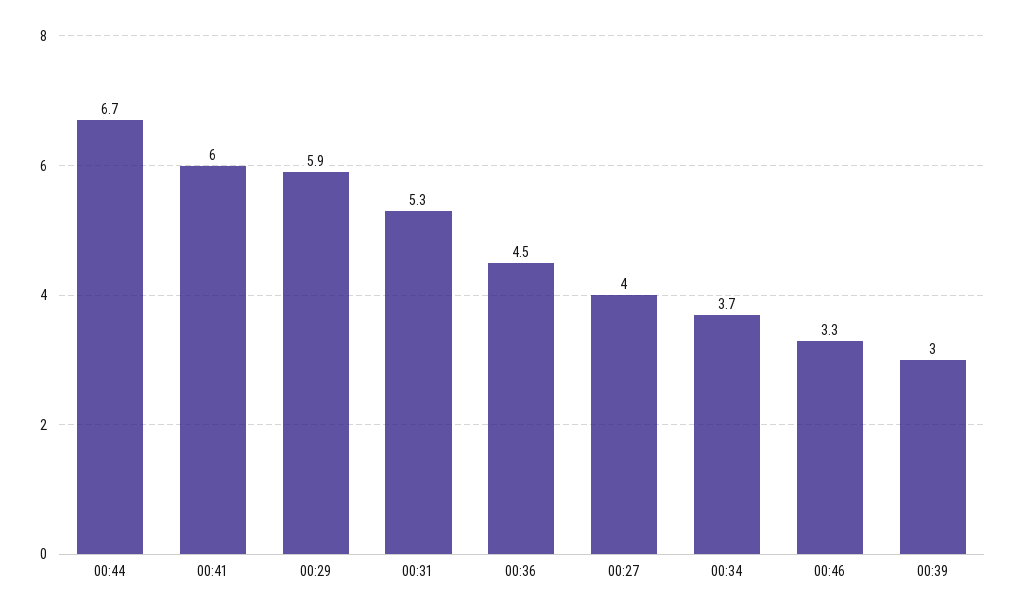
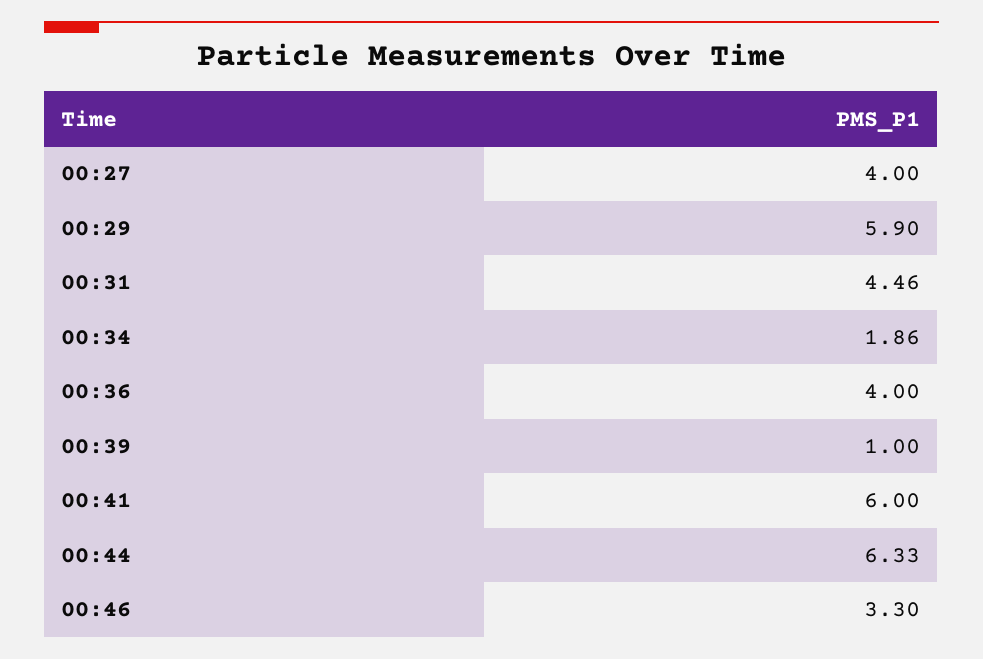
  {
-   "00:44": 6.7,
+   "00:44": 6.33,
    "00:41": 6,
    "00:29": 5.9,
-   "00:31": 5.3,
+   "00:31": 4.46,
-   "00:36": 4.5,
+   "00:36": 4,
    "00:27": 4,
-   "00:34": 3.7,
+   "00:34": 1.86,
    "00:46": 3.3,
-   "00:39": 3
+   "00:39": 1
  }

